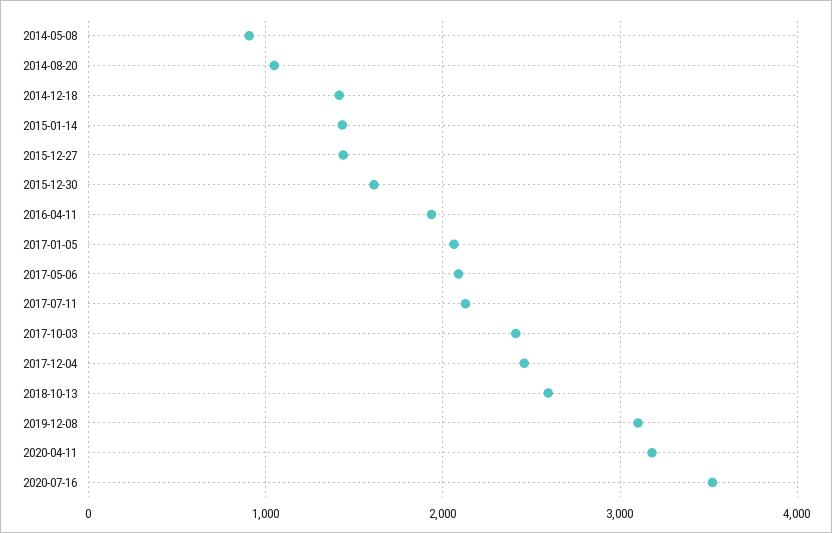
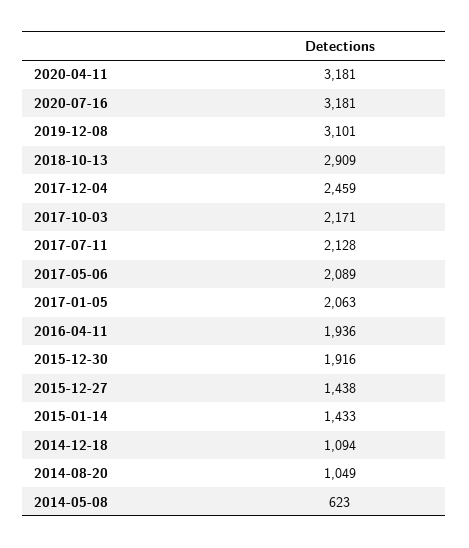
  {
-   "2014-05-08": 900,
+   "2014-05-08": 623,
    "2014-08-20": 1049,
-   "2014-12-18": 1400,
+   "2014-12-18": 1094,
    "2015-01-14": 1433,
    "2015-12-27": 1438,
-   "2015-12-30": 1600,
+   "2015-12-30": 1916,
    "2016-04-11": 1936,
    "2017-01-05": 2063,
    "2017-05-06": 2089,
    "2017-07-11": 2128,
-   "2017-10-03": 2400,
+   "2017-10-03": 2171,
    "2017-12-04": 2459,
-   "2018-10-13": 2600,
+   "2018-10-13": 2909,
    "2019-12-08": 3101,
    "2020-04-11": 3181,
-   "2020-07-16": 3500
+   "2020-07-16": 3181
  }

